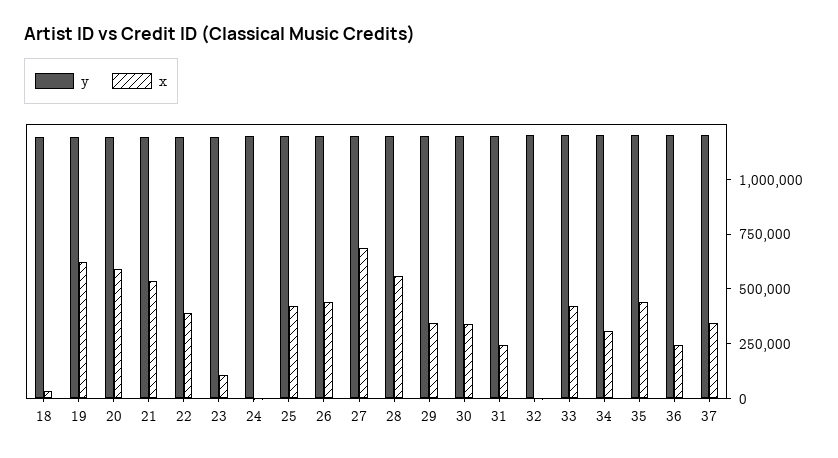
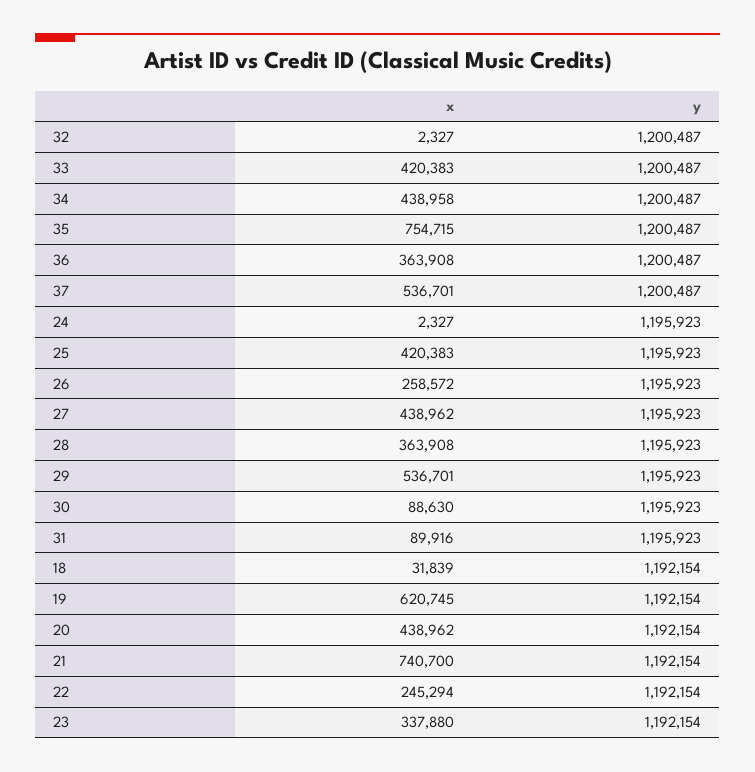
  {
    "y": {
      "18": 1192154,
      "19": 1192154,
      "20": 1192154,
      "21": 1192154,
      "22": 1192154,
      "23": 1192154,
      "24": 1195923,
      "25": 1195923,
      "26": 1195923,
      "27": 1195923,
      "28": 1195923,
      "29": 1195923,
      "30": 1195923,
      "31": 1195923,
      "32": 1200487,
      "33": 1200487,
      "34": 1200487,
      "35": 1200487,
      "36": 1200487,
      "37": 1200487
    },
    "x": {
      "18": 31839,
      "19": 620745,
-     "20": 600000,
+     "20": 438962,
-     "21": 550000,
+     "21": 740700,
-     "22": 400000,
+     "22": 245294,
-     "23": 100000,
+     "23": 337880,
      "24": 2327,
      "25": 420383,
-     "26": 450000,
+     "26": 258572,
-     "27": 700000,
+     "27": 438962,
-     "28": 550000,
+     "28": 363908,
-     "29": 350000,
+     "29": 536701,
-     "30": 350000,
+     "30": 88630,
-     "31": 250000,
+     "31": 89916,
      "32": 2327,
      "33": 420383,
-     "34": 300000,
+     "34": 438958,
-     "35": 450000,
+     "35": 754715,
-     "36": 250000,
+     "36": 363908,
-     "37": 350000
+     "37": 536701
    }
  }

